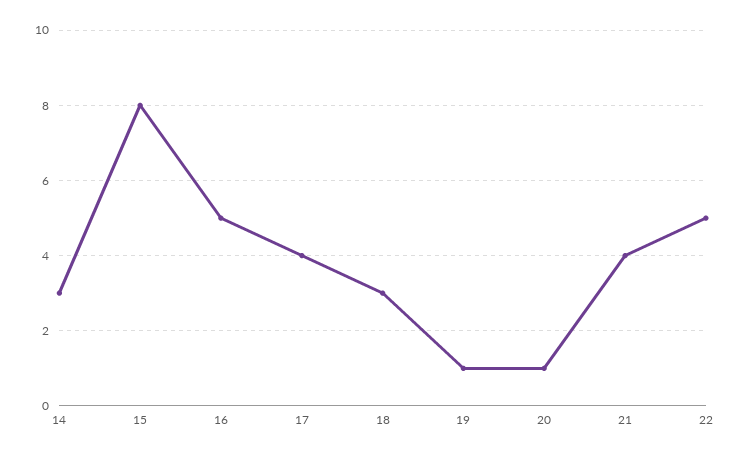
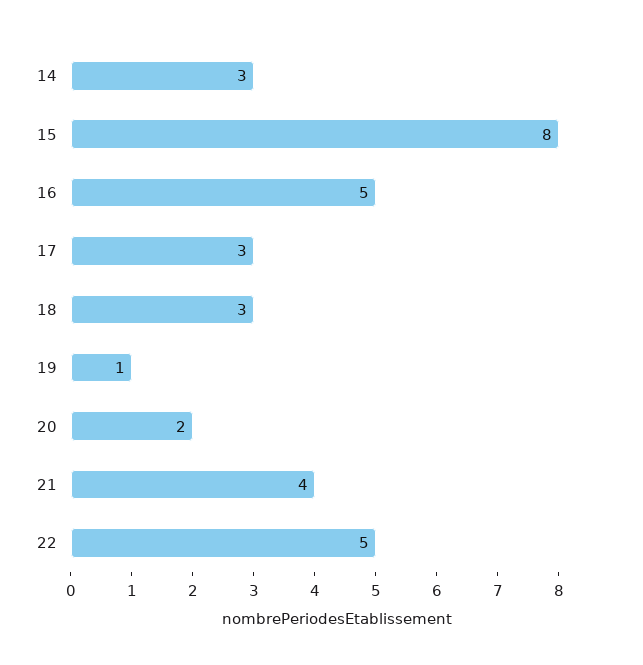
  {
    "14": 3,
    "15": 8,
    "16": 5,
-   "17": 4,
+   "17": 3,
    "18": 3,
    "19": 1,
-   "20": 1,
+   "20": 2,
    "21": 4,
    "22": 5
  }

